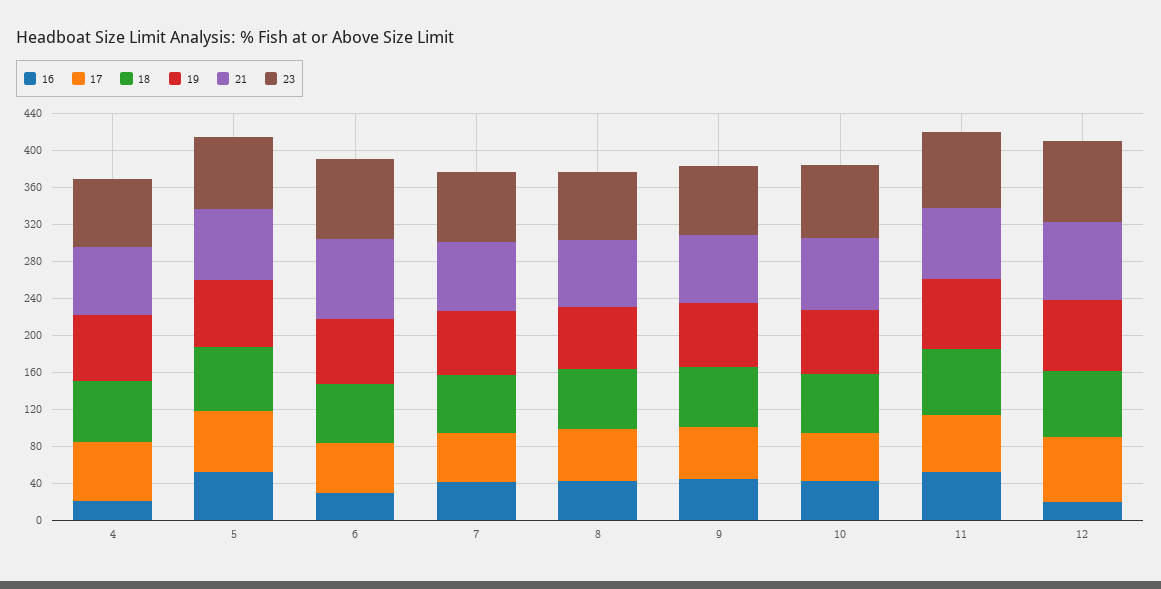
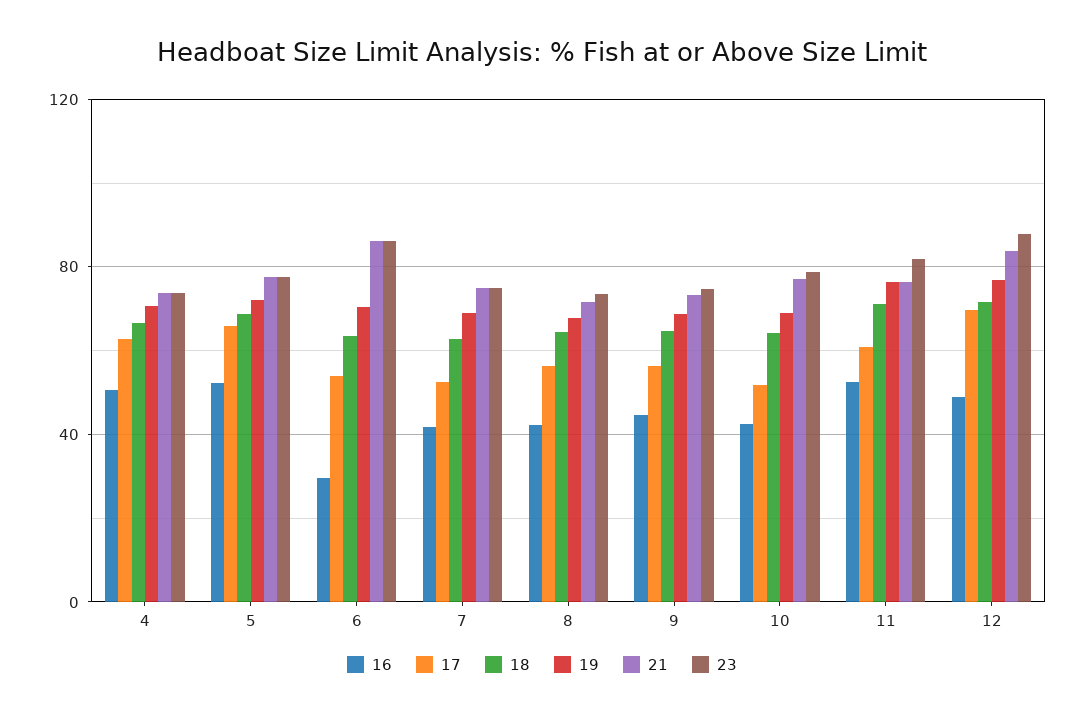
  {
    "16": {
-     "4": 20,
+     "4": 50,
      "5": 50,
      "6": 30,
      "7": 40,
      "8": 40,
      "9": 45,
      "10": 40,
      "11": 55,
-     "12": 20
+     "12": 50
    },
    "17": {
      "4": 65,
      "5": 65,
      "6": 55,
      "7": 55,
      "8": 55,
      "9": 55,
      "10": 50,
      "11": 60,
      "12": 70
    },
    "18": {
      "4": 65,
      "5": 70,
      "6": 65,
      "7": 65,
      "8": 65,
      "9": 65,
      "10": 65,
      "11": 70,
      "12": 70
    },
    "19": {
      "4": 70,
      "5": 70,
      "6": 70,
      "7": 70,
      "8": 70,
      "9": 70,
      "10": 70,
      "11": 75,
      "12": 75
    },
    "21": {
      "4": 75,
      "5": 80,
      "6": 85,
      "7": 75,
      "8": 70,
      "9": 75,
      "10": 75,
      "11": 75,
      "12": 85
    },
    "23": {
      "4": 75,
      "5": 80,
      "6": 85,
      "7": 75,
      "8": 75,
      "9": 75,
      "10": 80,
      "11": 80,
      "12": 90
    }
  }

